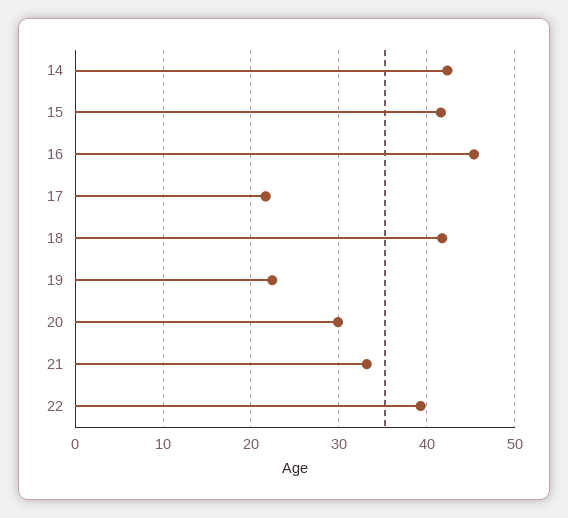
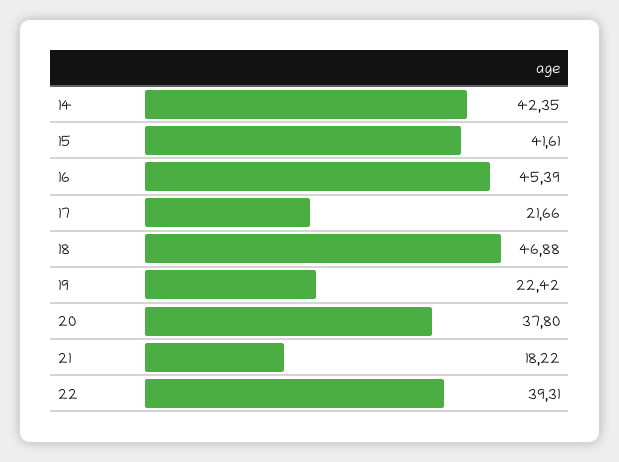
  {
    "14": 42.35,
    "15": 41.61,
    "16": 45.39,
    "17": 21.66,
-   "18": 42,
+   "18": 46.88,
    "19": 22.42,
-   "20": 30,
+   "20": 37.8,
-   "21": 33,
+   "21": 18.22,
    "22": 39.31
  }

